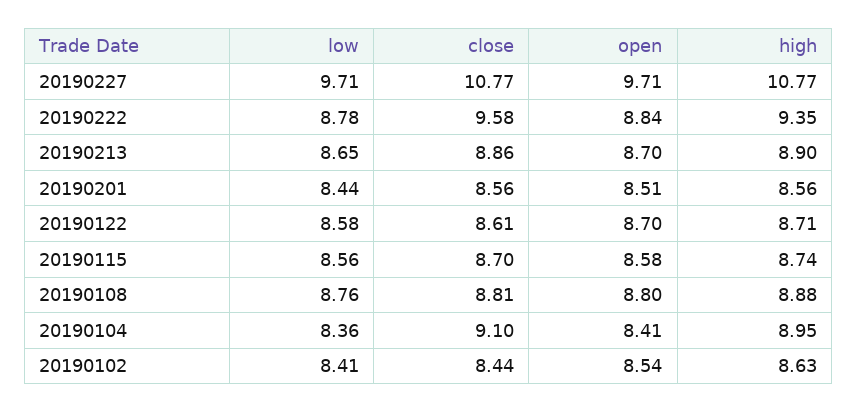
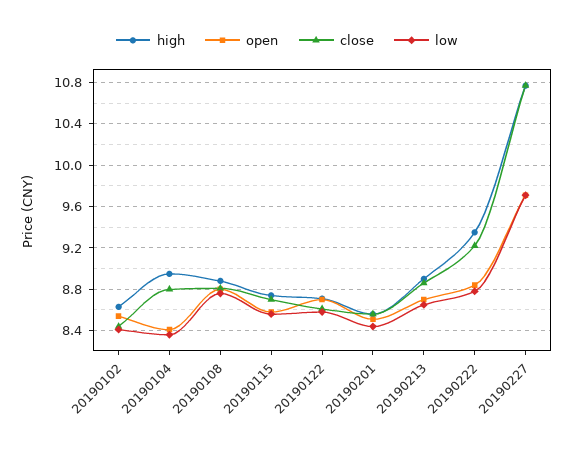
  {
    "low": {
      "20190227": 9.71,
      "20190222": 8.78,
      "20190213": 8.65,
      "20190201": 8.44,
      "20190122": 8.58,
      "20190115": 8.56,
      "20190108": 8.76,
      "20190104": 8.36,
      "20190102": 8.41
    },
    "close": {
      "20190227": 10.77,
-     "20190222": 9.58,
+     "20190222": 9.2,
      "20190213": 8.86,
      "20190201": 8.56,
      "20190122": 8.61,
      "20190115": 8.7,
      "20190108": 8.81,
-     "20190104": 9.1,
+     "20190104": 8.8,
      "20190102": 8.44
    },
    "open": {
      "20190227": 9.71,
      "20190222": 8.84,
      "20190213": 8.7,
      "20190201": 8.51,
      "20190122": 8.7,
      "20190115": 8.58,
      "20190108": 8.8,
      "20190104": 8.41,
      "20190102": 8.54
    },
    "high": {
      "20190227": 10.77,
      "20190222": 9.35,
      "20190213": 8.9,
      "20190201": 8.56,
      "20190122": 8.71,
      "20190115": 8.74,
      "20190108": 8.88,
      "20190104": 8.95,
      "20190102": 8.63
    }
  }

